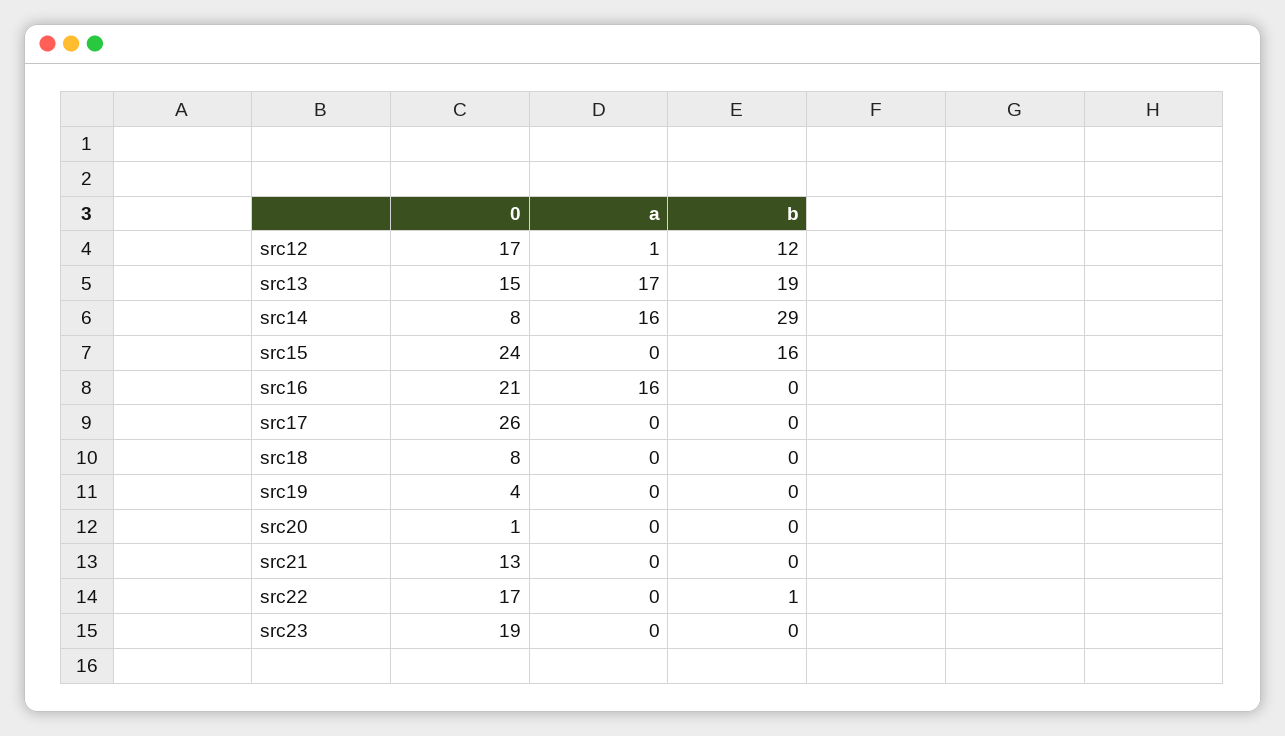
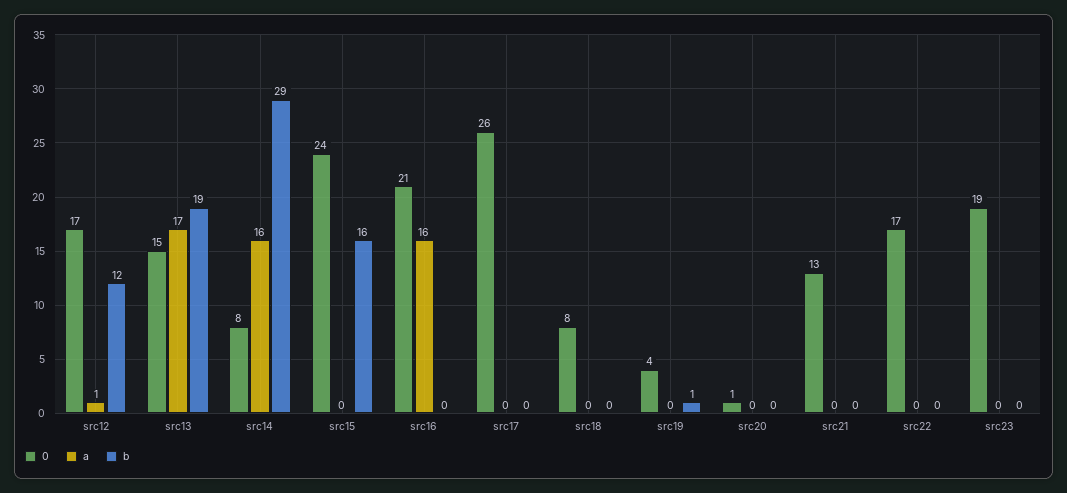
  {
    "0": {
      "src12": 17,
      "src13": 15,
      "src14": 8,
      "src15": 24,
      "src16": 21,
      "src17": 26,
      "src18": 8,
      "src19": 4,
      "src20": 1,
      "src21": 13,
      "src22": 17,
      "src23": 19
    },
    "a": {
      "src12": 1,
      "src13": 17,
      "src14": 16,
      "src15": 0,
      "src16": 16,
      "src17": 0,
      "src18": 0,
      "src19": 0,
      "src20": 0,
      "src21": 0,
      "src22": 0,
      "src23": 0
    },
    "b": {
      "src12": 12,
      "src13": 19,
      "src14": 29,
      "src15": 16,
      "src16": 0,
      "src17": 0,
      "src18": 0,
-     "src19": 0,
+     "src19": 1,
      "src20": 0,
      "src21": 0,
-     "src22": 1,
+     "src22": 0,
      "src23": 0
    }
  }

